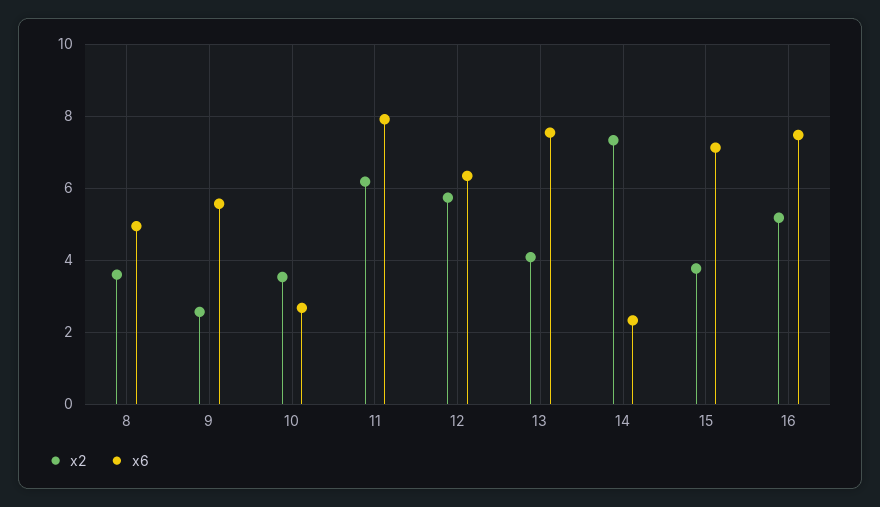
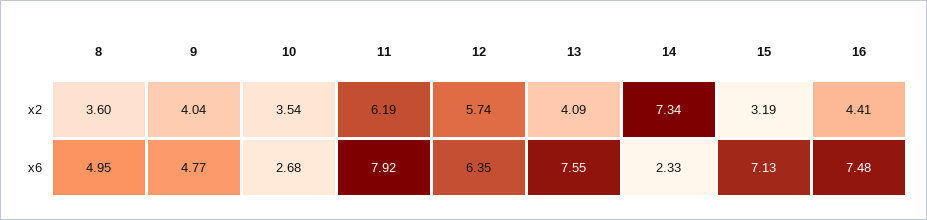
  {
    "x2": {
      "8": 3.6,
-     "9": 2.6,
+     "9": 4.04,
      "10": 3.54,
      "11": 6.19,
      "12": 5.74,
      "13": 4.09,
      "14": 7.34,
-     "15": 3.8,
+     "15": 3.19,
-     "16": 5.2
+     "16": 4.41
    },
    "x6": {
      "8": 4.95,
-     "9": 5.6,
+     "9": 4.77,
      "10": 2.68,
      "11": 7.92,
      "12": 6.35,
      "13": 7.55,
      "14": 2.33,
      "15": 7.13,
      "16": 7.48
    }
  }

